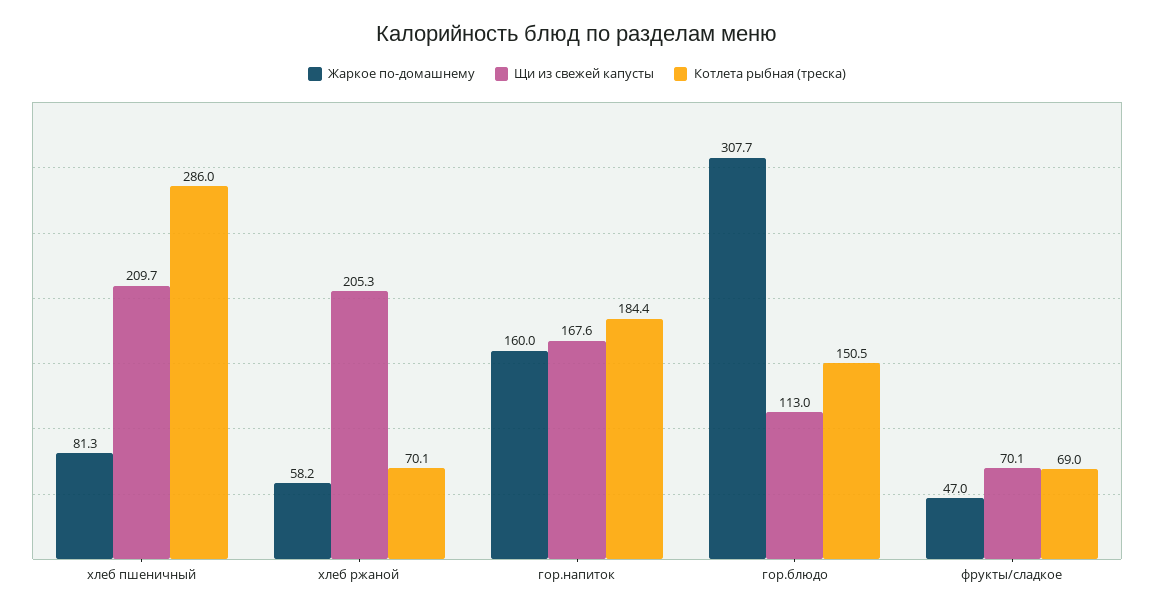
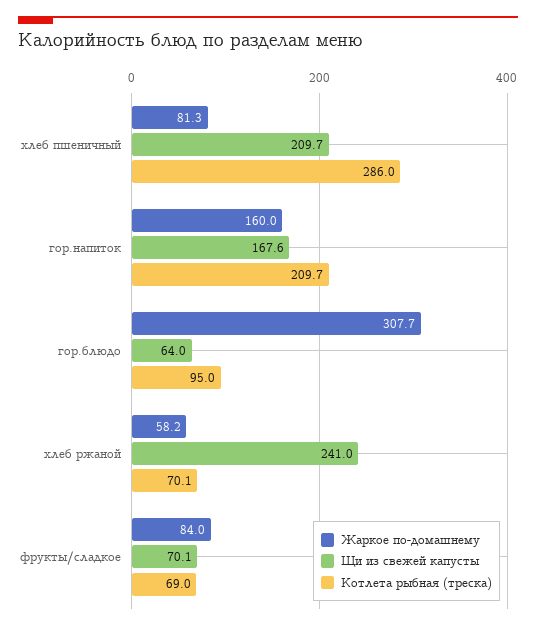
  {
    "Жаркое по-домашнему": {
      "хлеб пшеничный": 81.3,
      "хлеб ржаной": 58.2,
      "гор.напиток": 160,
      "гор.блюдо": 307.7,
-     "фрукты/сладкое": 47
+     "фрукты/сладкое": 84
    },
    "Щи из свежей капусты": {
      "хлеб пшеничный": 209.7,
-     "хлеб ржаной": 205.3,
+     "хлеб ржаной": 241,
      "гор.напиток": 167.6,
-     "гор.блюдо": 113,
+     "гор.блюдо": 64,
      "фрукты/сладкое": 70.1
    },
    "Котлета рыбная (треска)": {
      "хлеб пшеничный": 286,
      "хлеб ржаной": 70.1,
-     "гор.напиток": 184.4,
+     "гор.напиток": 209.7,
-     "гор.блюдо": 150.5,
+     "гор.блюдо": 95,
      "фрукты/сладкое": 69
    }
  }

